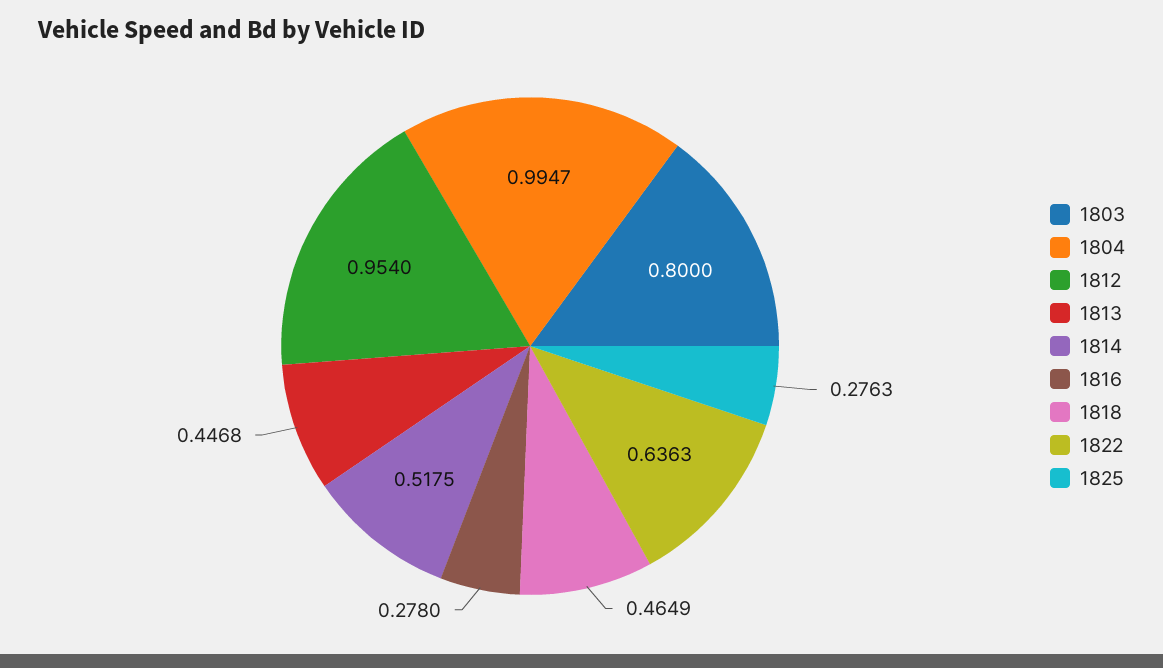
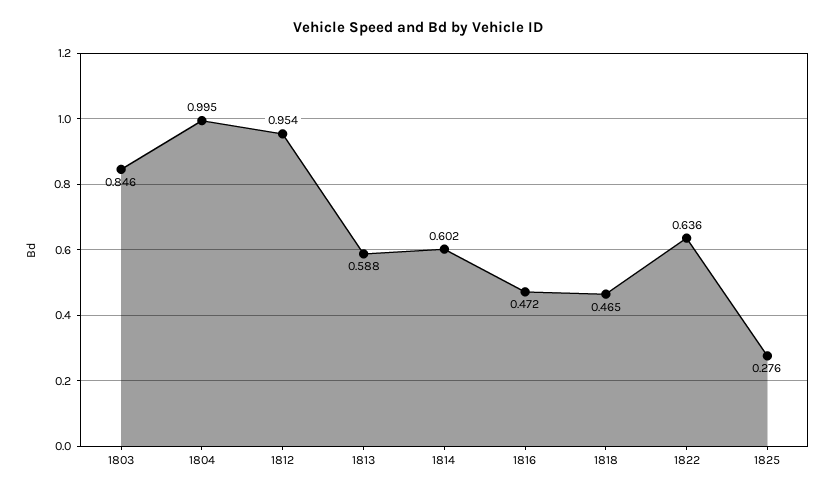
  {
-   "1803": 0.8,
+   "1803": 0.846,
    "1804": 0.9947,
    "1812": 0.954,
-   "1813": 0.4468,
+   "1813": 0.588,
-   "1814": 0.5175,
+   "1814": 0.602,
-   "1816": 0.278,
+   "1816": 0.472,
    "1818": 0.4649,
    "1822": 0.6363,
    "1825": 0.2763
  }

